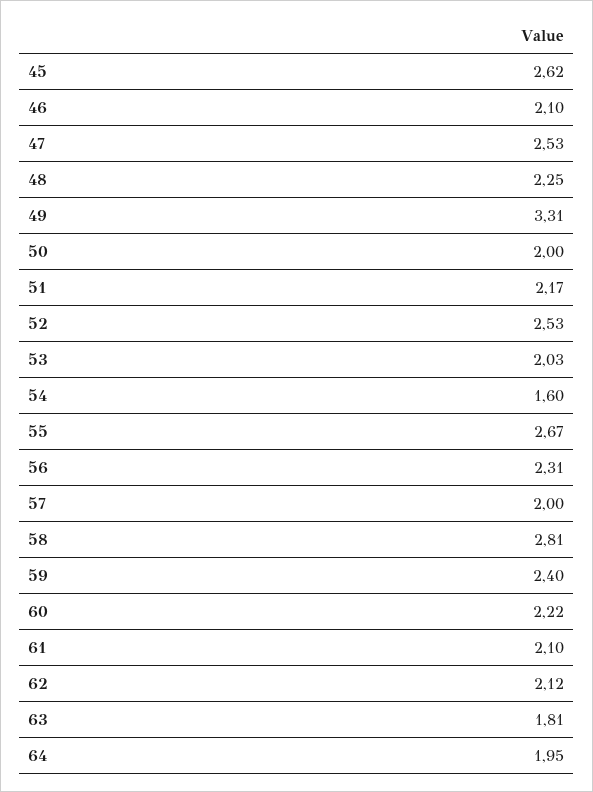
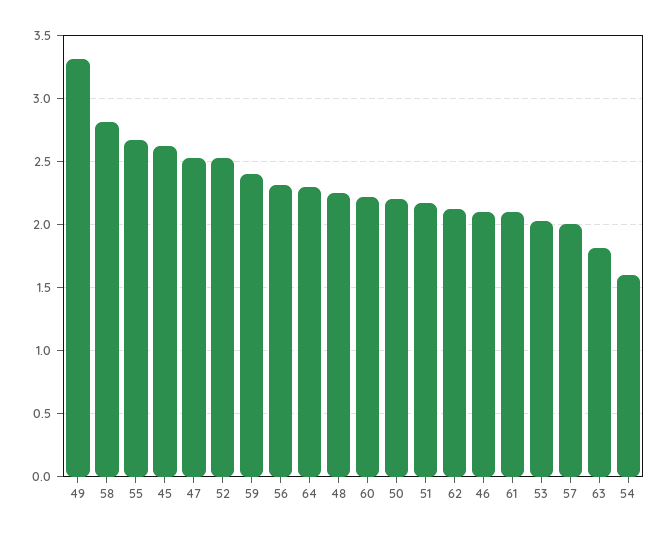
  {
    "45": 2.62,
    "46": 2.1,
    "47": 2.53,
    "48": 2.25,
    "49": 3.31,
-   "50": 2,
+   "50": 2.2,
    "51": 2.17,
    "52": 2.53,
    "53": 2.03,
    "54": 1.6,
    "55": 2.67,
    "56": 2.31,
    "57": 2,
    "58": 2.81,
    "59": 2.4,
    "60": 2.22,
    "61": 2.1,
    "62": 2.12,
    "63": 1.81,
-   "64": 1.95
+   "64": 2.3
  }

